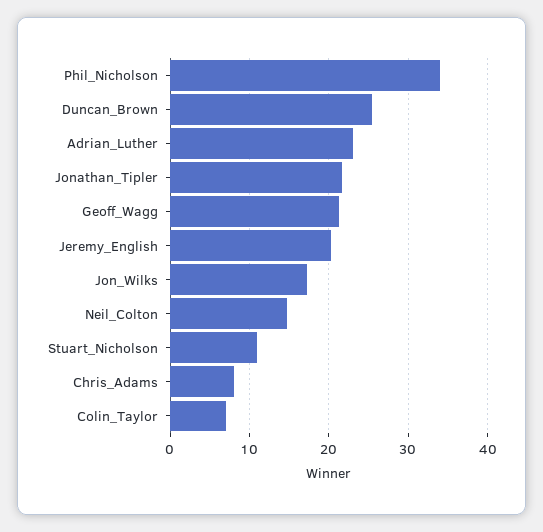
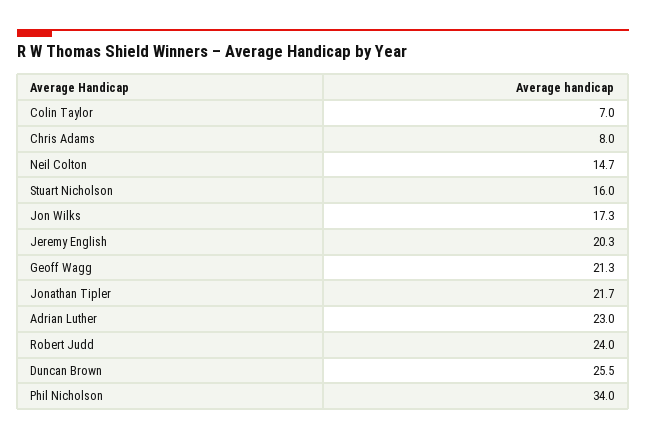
  {
    "Phil_Nicholson": 34,
    "Duncan_Brown": 25.5,
    "Adrian_Luther": 23,
    "Jonathan_Tipler": 21.7,
    "Geoff_Wagg": 21.3,
    "Jeremy_English": 20.3,
    "Jon_Wilks": 17.3,
    "Neil_Colton": 14.7,
-   "Stuart_Nicholson": 11,
+   "Stuart_Nicholson": 16,
    "Chris_Adams": 8,
-   "Colin_Taylor": 7
+   "Colin_Taylor": 7,
+   "Robert Judd": 24
  }

